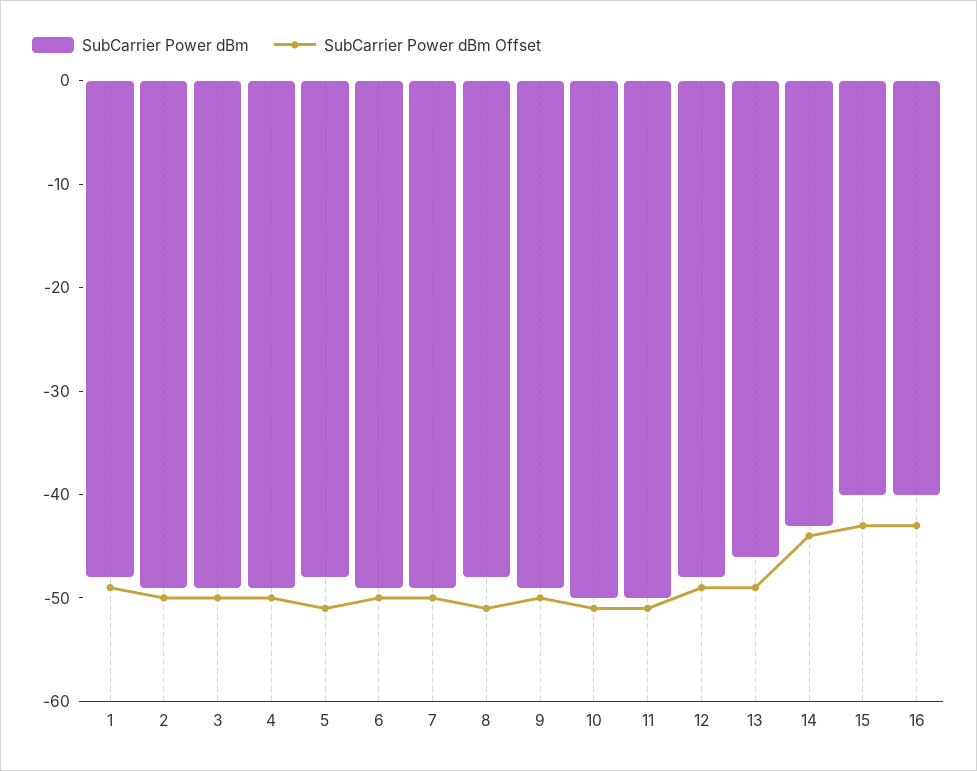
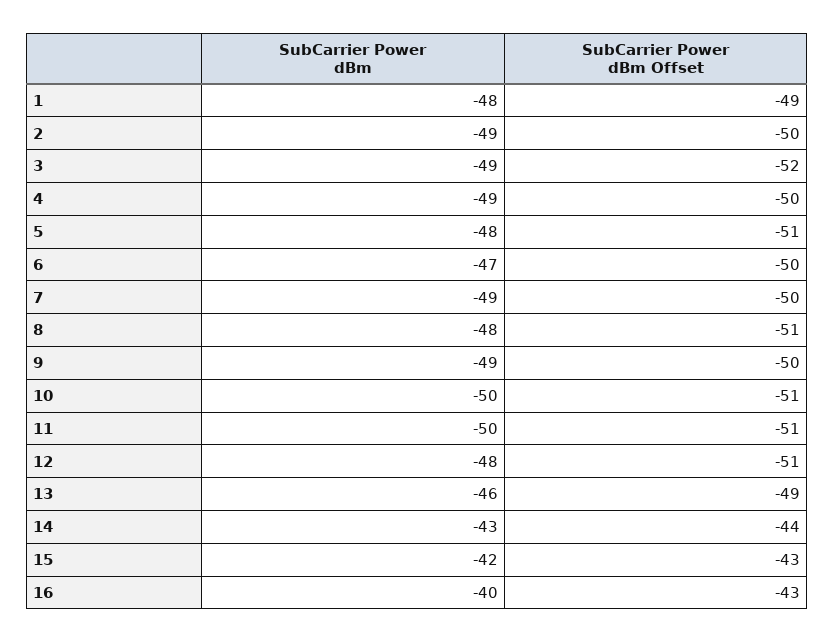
  {
    "SubCarrier Power dBm": {
      "1": -48,
      "2": -49,
      "3": -49,
      "4": -49,
      "5": -48,
-     "6": -49,
+     "6": -47,
      "7": -49,
      "8": -48,
      "9": -49,
      "10": -50,
      "11": -50,
      "12": -48,
      "13": -46,
      "14": -43,
-     "15": -40,
+     "15": -42,
      "16": -40
    },
    "SubCarrier Power dBm Offset": {
      "1": -49,
      "2": -50,
-     "3": -50,
+     "3": -52,
      "4": -50,
      "5": -51,
      "6": -50,
      "7": -50,
      "8": -51,
      "9": -50,
      "10": -51,
      "11": -51,
-     "12": -49,
+     "12": -51,
      "13": -49,
      "14": -44,
      "15": -43,
      "16": -43
    }
  }

